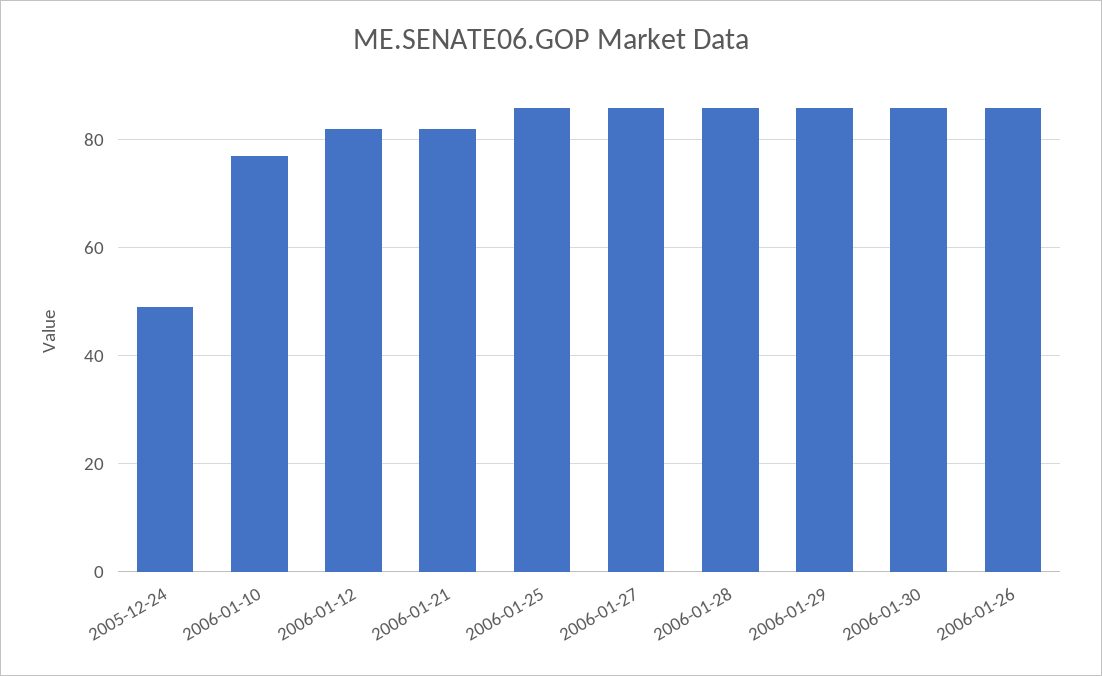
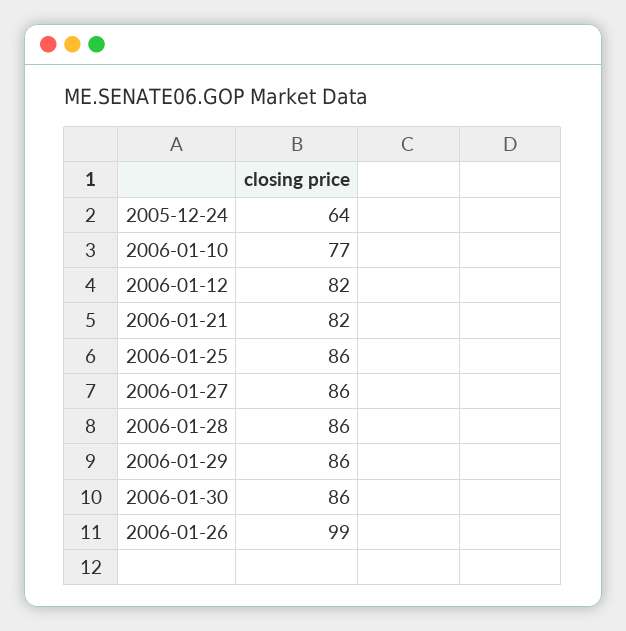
  {
-   "2005-12-24": 50,
+   "2005-12-24": 64,
    "2006-01-10": 77,
    "2006-01-12": 82,
    "2006-01-21": 82,
    "2006-01-25": 86,
    "2006-01-27": 86,
    "2006-01-28": 86,
    "2006-01-29": 86,
    "2006-01-30": 86,
-   "2006-01-26": 85
+   "2006-01-26": 99
  }

